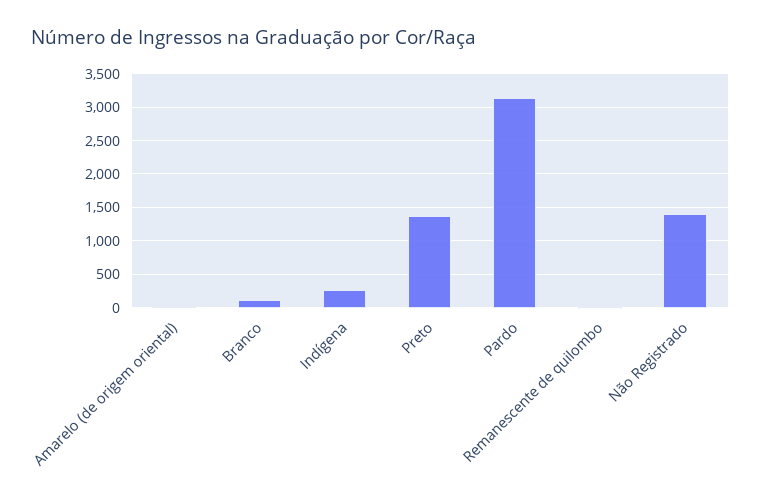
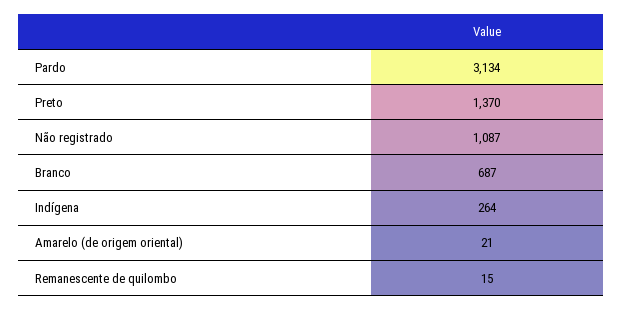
  {
    "Amarelo (de origem oriental)": 21,
-   "Branco": 100,
+   "Branco": 687,
    "Indígena": 264,
    "Preto": 1370,
    "Pardo": 3134,
    "Remanescente de quilombo": 15,
-   "Não Registrado": 1400
+   "Não Registrado": 1087
  }

